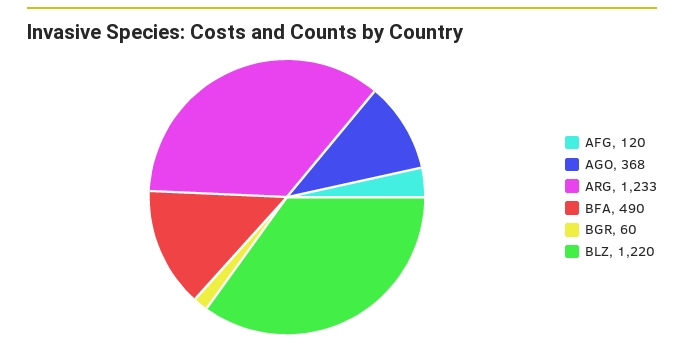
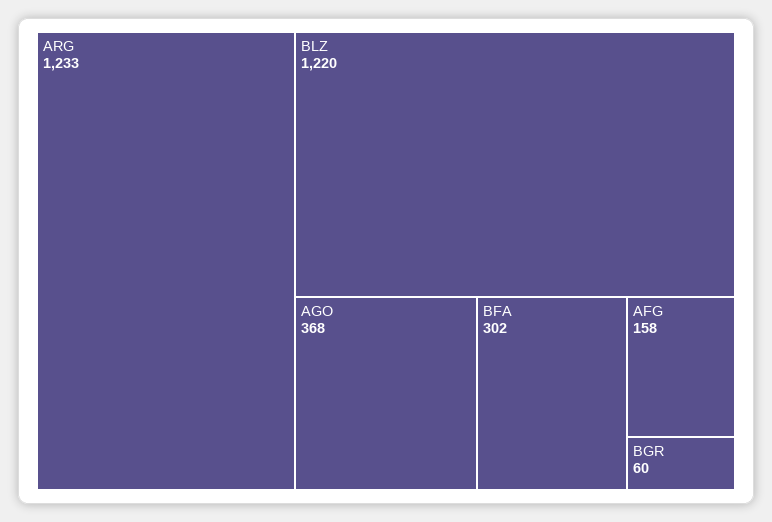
  {
-   "AFG": 120,
+   "AFG": 158,
    "AGO": 368,
    "ARG": 1233,
-   "BFA": 490,
+   "BFA": 302,
    "BGR": 60,
    "BLZ": 1220
  }

